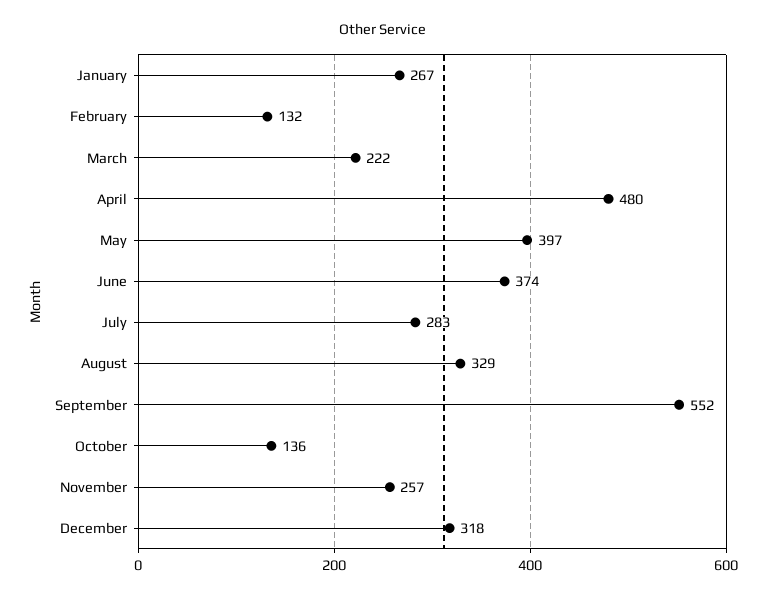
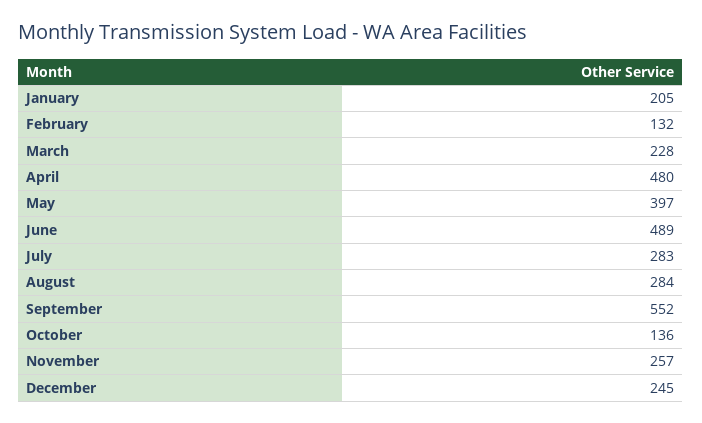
  {
-   "January": 267,
+   "January": 205,
    "February": 132,
-   "March": 222,
+   "March": 228,
    "April": 480,
    "May": 397,
-   "June": 374,
+   "June": 489,
    "July": 283,
-   "August": 329,
+   "August": 284,
    "September": 552,
    "October": 136,
    "November": 257,
-   "December": 318
+   "December": 245
  }

